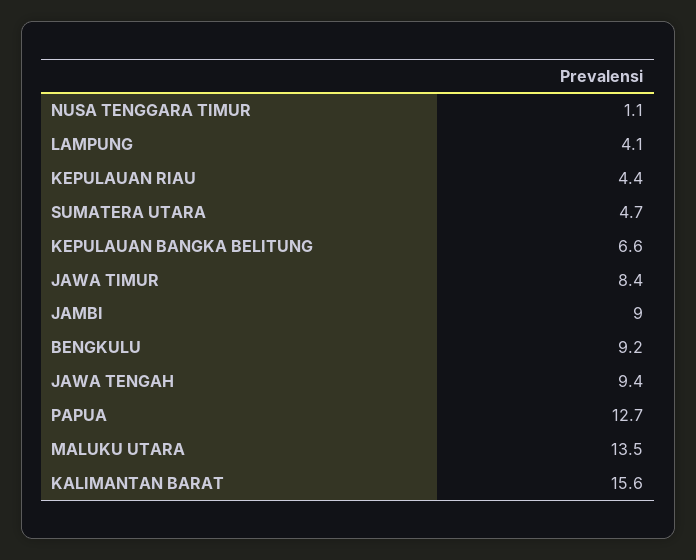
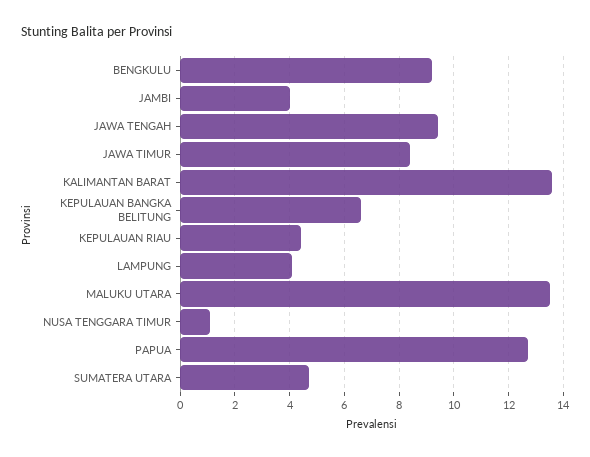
  {
    "NUSA TENGGARA TIMUR": 1.1,
    "LAMPUNG": 4.1,
    "KEPULAUAN RIAU": 4.4,
    "SUMATERA UTARA": 4.7,
    "KEPULAUAN BANGKA BELITUNG": 6.6,
    "JAWA TIMUR": 8.4,
-   "JAMBI": 9,
+   "JAMBI": 4,
    "BENGKULU": 9.2,
    "JAWA TENGAH": 9.4,
    "PAPUA": 12.7,
    "MALUKU UTARA": 13.5,
-   "KALIMANTAN BARAT": 15.6
+   "KALIMANTAN BARAT": 13.5
  }

